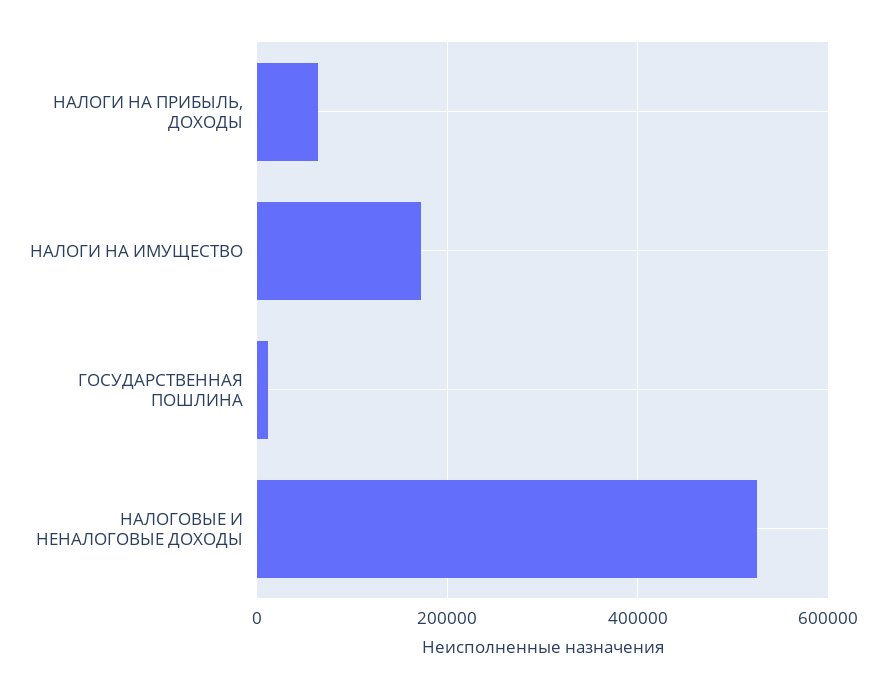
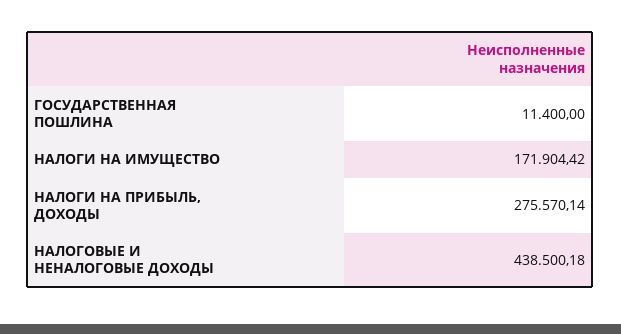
  {
-   "НАЛОГИ НА ПРИБЫЛЬ, ДОХОДЫ": 60000,
+   "НАЛОГИ НА ПРИБЫЛЬ, ДОХОДЫ": 275570.14,
    "НАЛОГИ НА ИМУЩЕСТВО": 171904.42,
    "ГОСУДАРСТВЕННАЯ ПОШЛИНА": 11400,
-   "НАЛОГОВЫЕ И НЕНАЛОГОВЫЕ ДОХОДЫ": 520000
+   "НАЛОГОВЫЕ И НЕНАЛОГОВЫЕ ДОХОДЫ": 438500.18
  }

